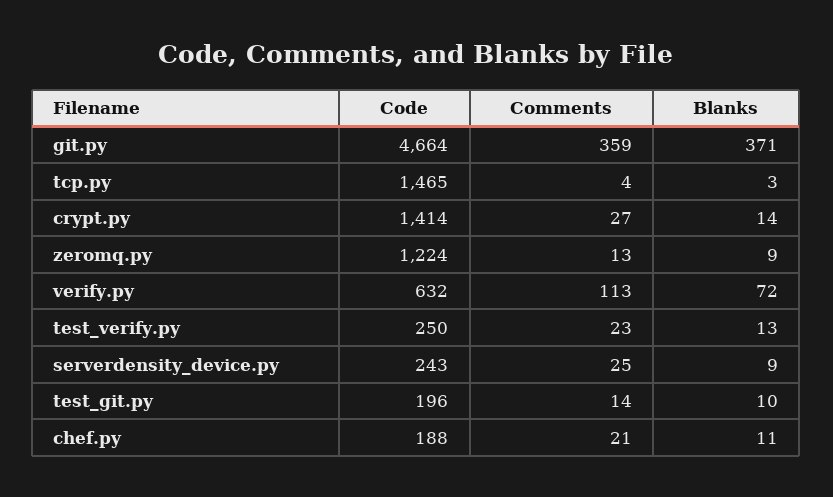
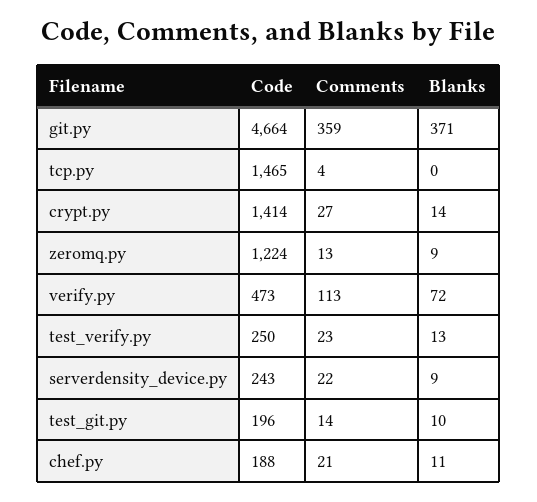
  {
    "Code": {
      "git.py": 4664,
      "tcp.py": 1465,
      "crypt.py": 1414,
      "zeromq.py": 1224,
-     "verify.py": 632,
+     "verify.py": 473,
      "test_verify.py": 250,
      "serverdensity_device.py": 243,
      "test_git.py": 196,
      "chef.py": 188
    },
    "Comments": {
      "git.py": 359,
      "tcp.py": 4,
      "crypt.py": 27,
      "zeromq.py": 13,
      "verify.py": 113,
      "test_verify.py": 23,
-     "serverdensity_device.py": 25,
+     "serverdensity_device.py": 22,
      "test_git.py": 14,
      "chef.py": 21
    },
    "Blanks": {
      "git.py": 371,
-     "tcp.py": 3,
+     "tcp.py": 0,
      "crypt.py": 14,
      "zeromq.py": 9,
      "verify.py": 72,
      "test_verify.py": 13,
      "serverdensity_device.py": 9,
      "test_git.py": 10,
      "chef.py": 11
    }
  }

